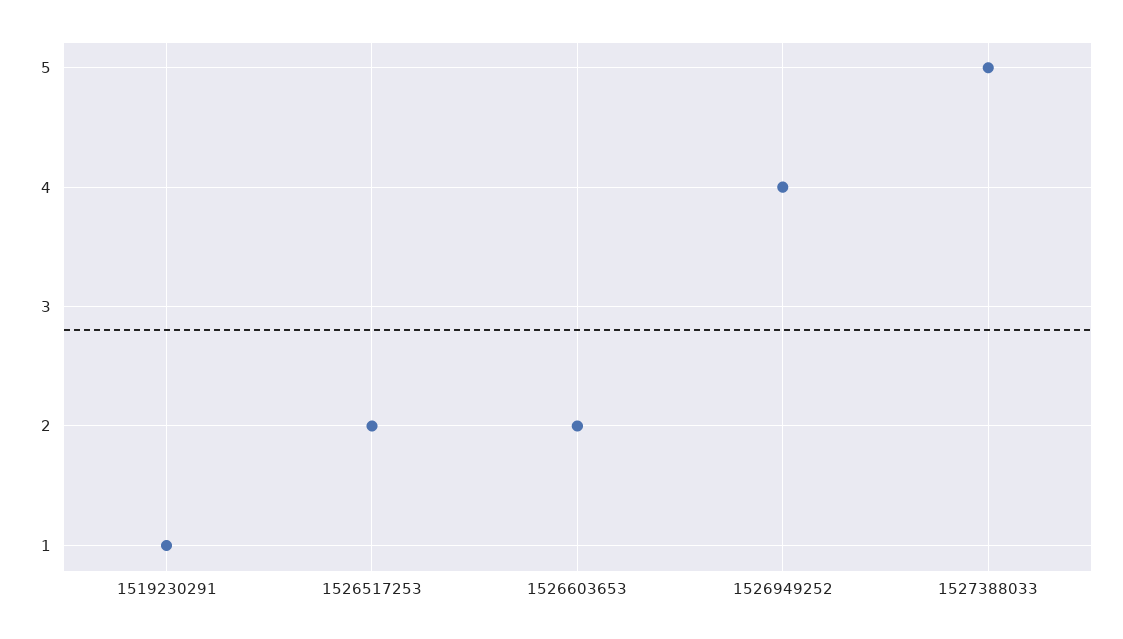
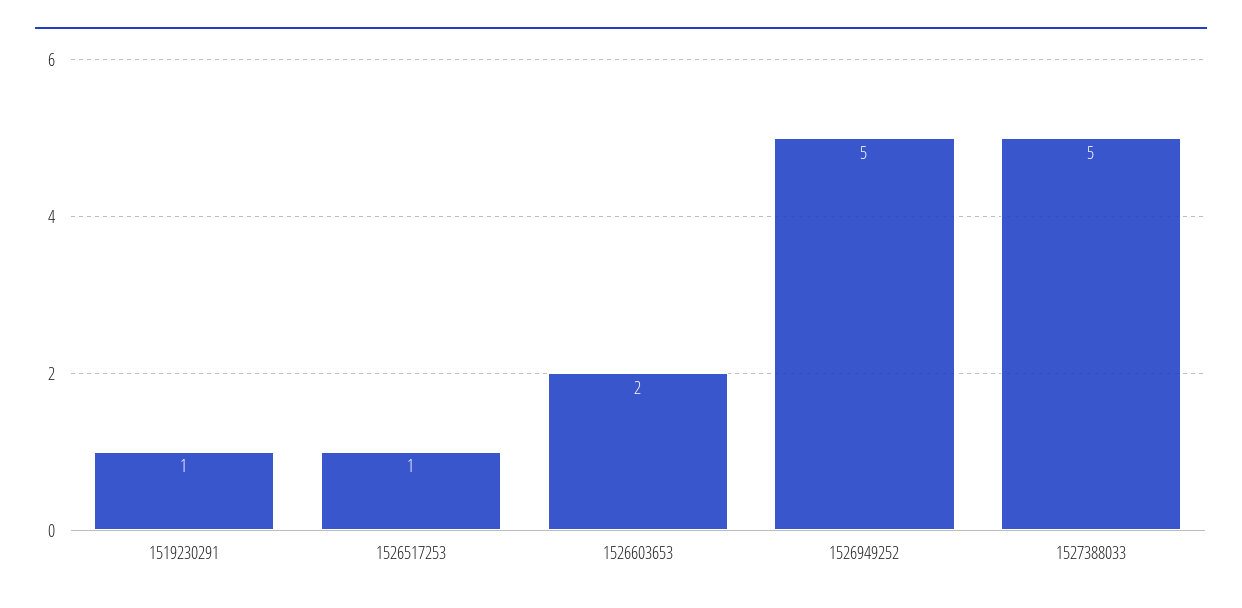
  {
    "1519230291": 1,
-   "1526517253": 2,
+   "1526517253": 1,
    "1526603653": 2,
-   "1526949252": 4,
+   "1526949252": 5,
    "1527388033": 5
  }

